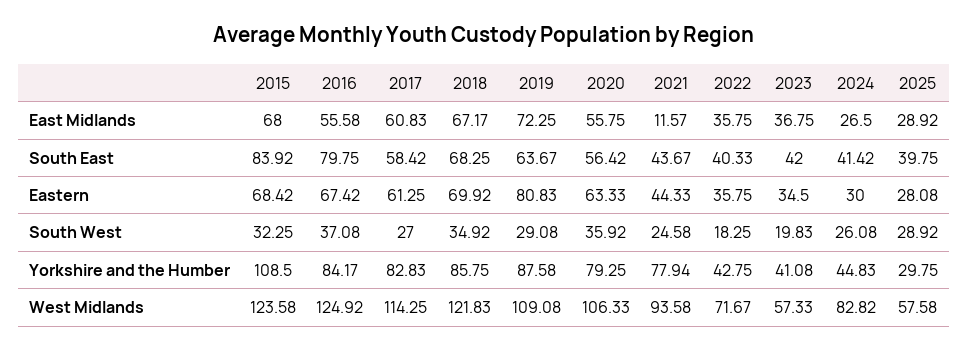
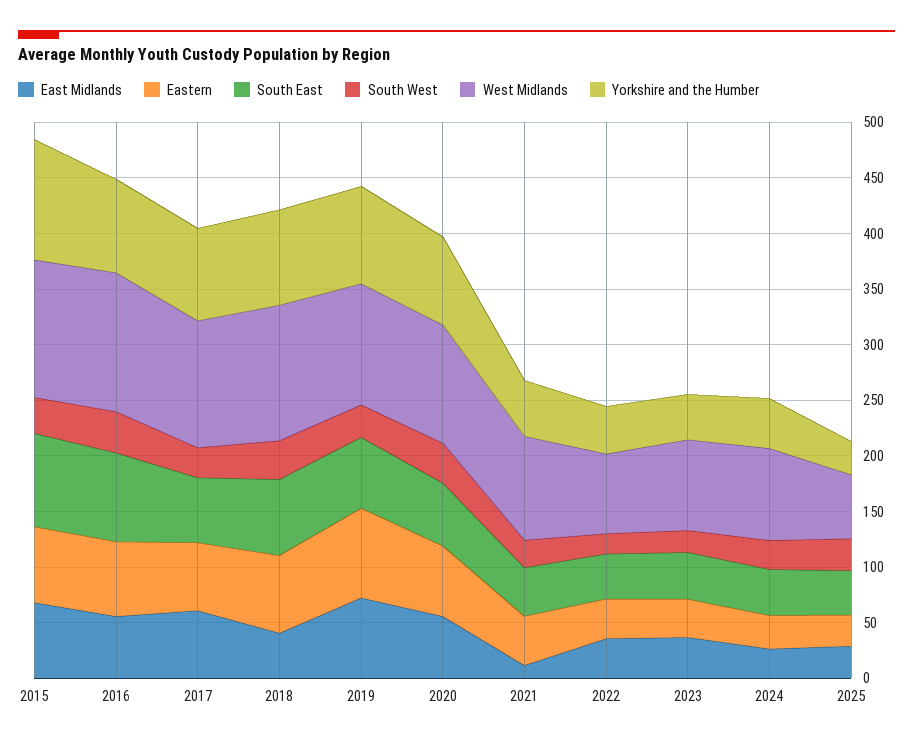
  {
    "East Midlands": {
      "2015": 68,
      "2016": 55.58,
      "2017": 60.83,
-     "2018": 67.17,
+     "2018": 40,
      "2019": 72.25,
      "2020": 55.75,
      "2021": 11.57,
      "2022": 35.75,
      "2023": 36.75,
      "2024": 26.5,
      "2025": 28.92
    },
    "South East": {
      "2015": 83.92,
      "2016": 79.75,
      "2017": 58.42,
      "2018": 68.25,
      "2019": 63.67,
      "2020": 56.42,
      "2021": 43.67,
      "2022": 40.33,
      "2023": 42,
      "2024": 41.42,
      "2025": 39.75
    },
    "Eastern": {
      "2015": 68.42,
      "2016": 67.42,
      "2017": 61.25,
      "2018": 69.92,
      "2019": 80.83,
      "2020": 63.33,
      "2021": 44.33,
      "2022": 35.75,
      "2023": 34.5,
      "2024": 30,
      "2025": 28.08
    },
    "South West": {
      "2015": 32.25,
      "2016": 37.08,
      "2017": 27,
      "2018": 34.92,
      "2019": 29.08,
      "2020": 35.92,
      "2021": 24.58,
      "2022": 18.25,
      "2023": 19.83,
      "2024": 26.08,
      "2025": 28.92
    },
    "Yorkshire and the Humber": {
      "2015": 108.5,
      "2016": 84.17,
      "2017": 82.83,
      "2018": 85.75,
      "2019": 87.58,
      "2020": 79.25,
-     "2021": 77.94,
+     "2021": 50,
      "2022": 42.75,
      "2023": 41.08,
      "2024": 44.83,
      "2025": 29.75
    },
    "West Midlands": {
      "2015": 123.58,
      "2016": 124.92,
      "2017": 114.25,
      "2018": 121.83,
      "2019": 109.08,
      "2020": 106.33,
      "2021": 93.58,
      "2022": 71.67,
-     "2023": 57.33,
+     "2023": 80,
      "2024": 82.82,
      "2025": 57.58
    }
  }

